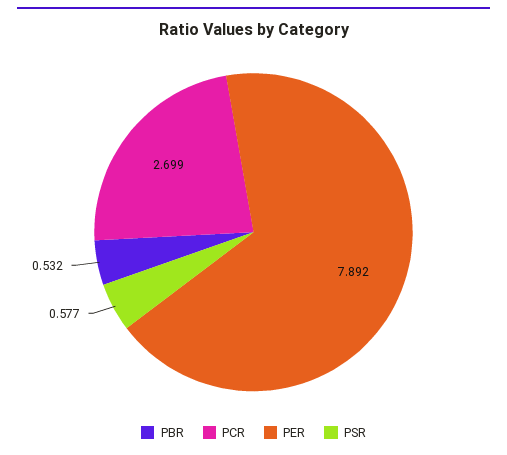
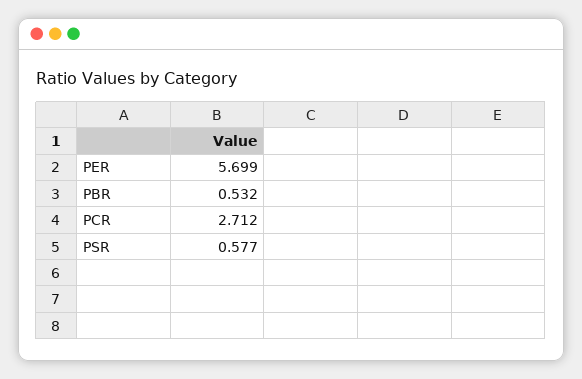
  {
    "PBR": 0.532,
-   "PCR": 2.699,
+   "PCR": 2.712,
-   "PER": 7.892,
+   "PER": 5.699,
    "PSR": 0.577
  }

